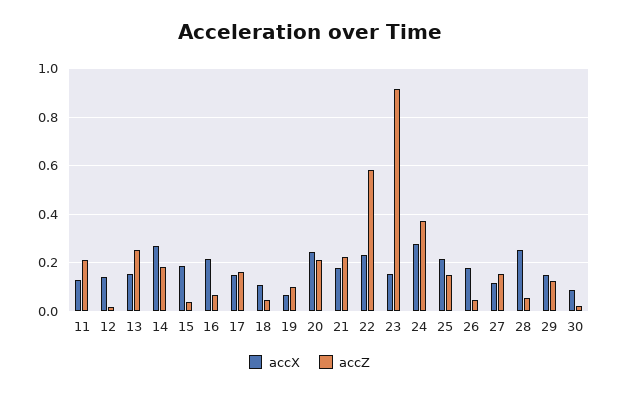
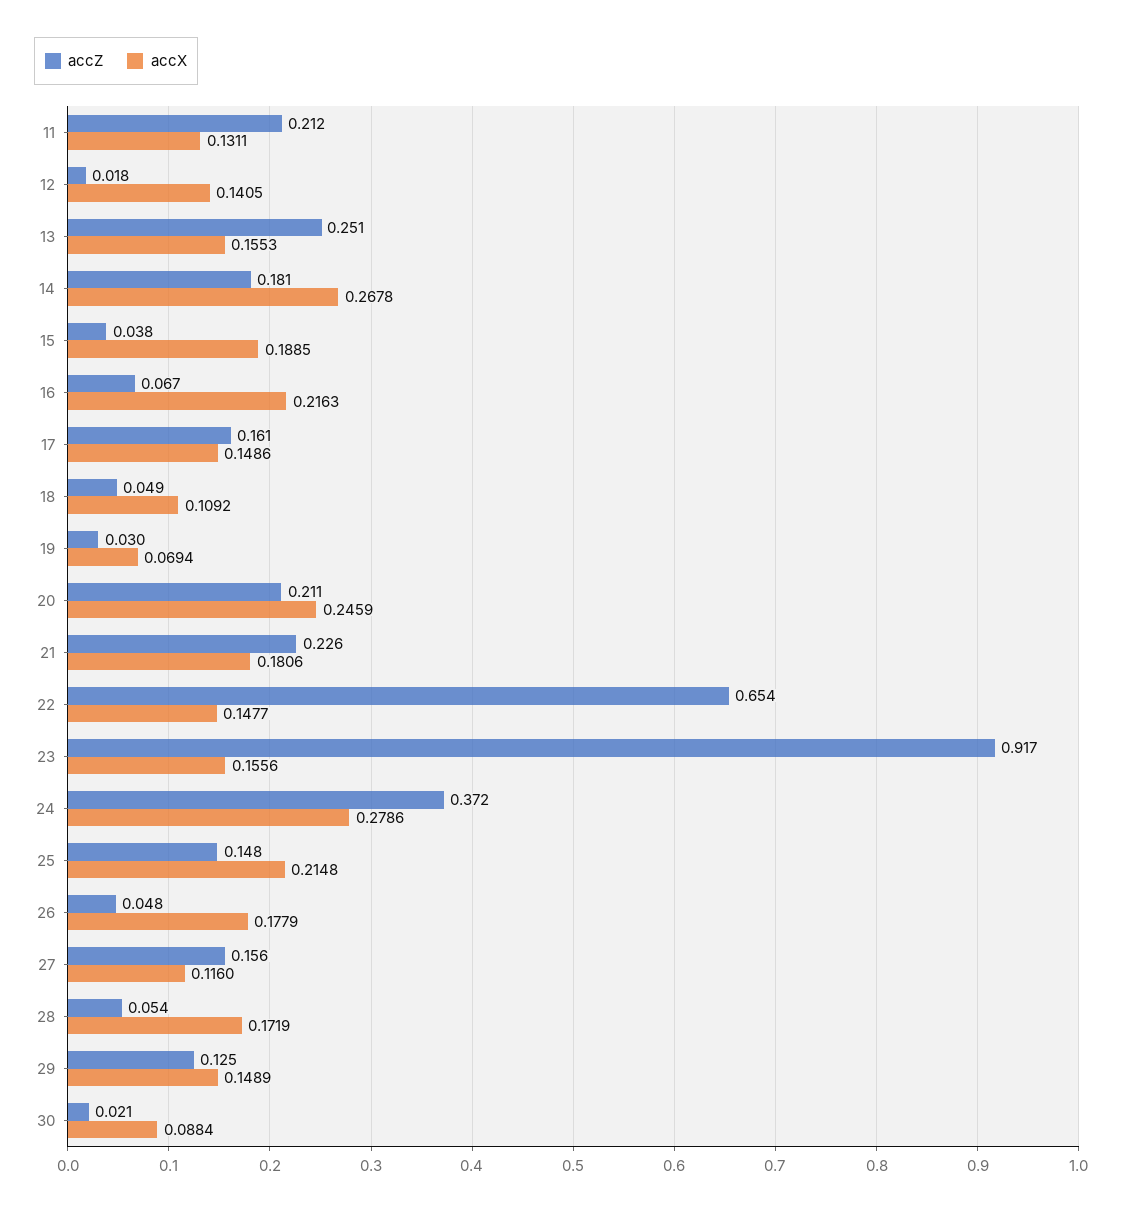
  {
    "accX": {
      "11": 0.1311,
      "12": 0.1405,
      "13": 0.1553,
      "14": 0.2678,
      "15": 0.1885,
      "16": 0.2163,
      "17": 0.1486,
      "18": 0.1092,
      "19": 0.0694,
      "20": 0.2459,
      "21": 0.1806,
-     "22": 0.225,
+     "22": 0.1477,
      "23": 0.1556,
      "24": 0.2786,
      "25": 0.2148,
      "26": 0.1779,
      "27": 0.116,
-     "28": 0.25,
+     "28": 0.1719,
      "29": 0.1489,
      "30": 0.0884
    },
    "accZ": {
      "11": 0.212,
      "12": 0.018,
      "13": 0.251,
      "14": 0.181,
      "15": 0.038,
      "16": 0.067,
      "17": 0.161,
      "18": 0.049,
-     "19": 0.1,
+     "19": 0.03,
      "20": 0.211,
      "21": 0.226,
-     "22": 0.575,
+     "22": 0.654,
      "23": 0.917,
      "24": 0.372,
      "25": 0.148,
      "26": 0.048,
      "27": 0.156,
      "28": 0.054,
      "29": 0.125,
      "30": 0.021
    }
  }

